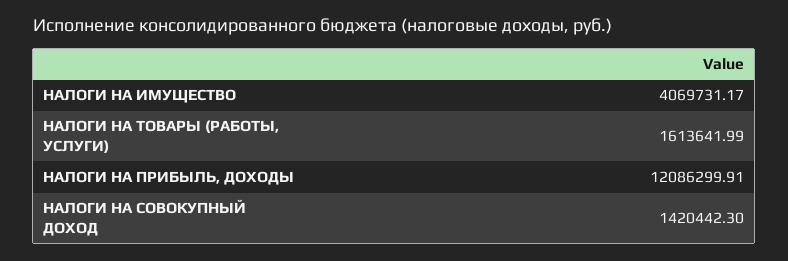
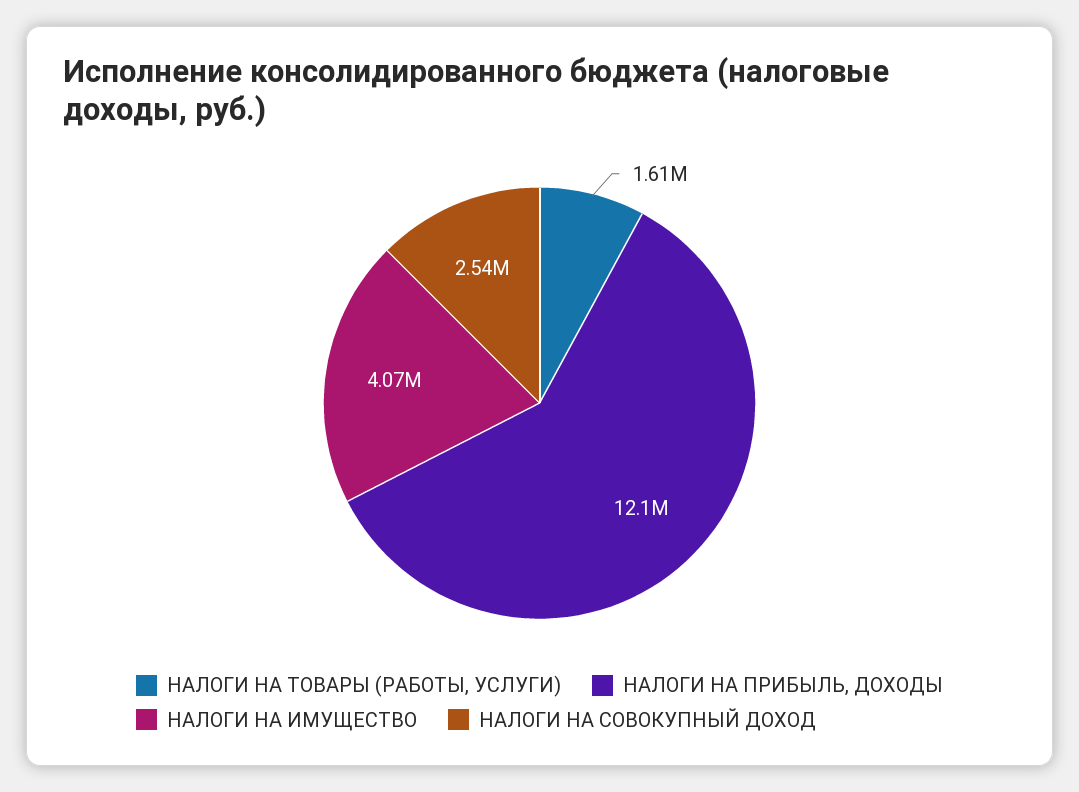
  {
    "НАЛОГИ НА ИМУЩЕСТВО": 4069731.17,
    "НАЛОГИ НА ТОВАРЫ (РАБОТЫ, УСЛУГИ)": 1613641.99,
    "НАЛОГИ НА ПРИБЫЛЬ, ДОХОДЫ": 12086299.91,
-   "НАЛОГИ НА СОВОКУПНЫЙ ДОХОД": 1420442.3
+   "НАЛОГИ НА СОВОКУПНЫЙ ДОХОД": 2540000
  }

